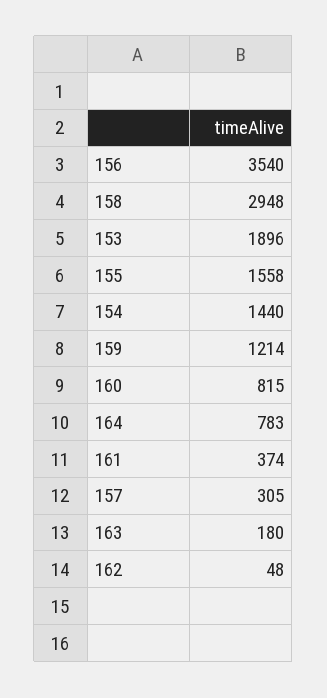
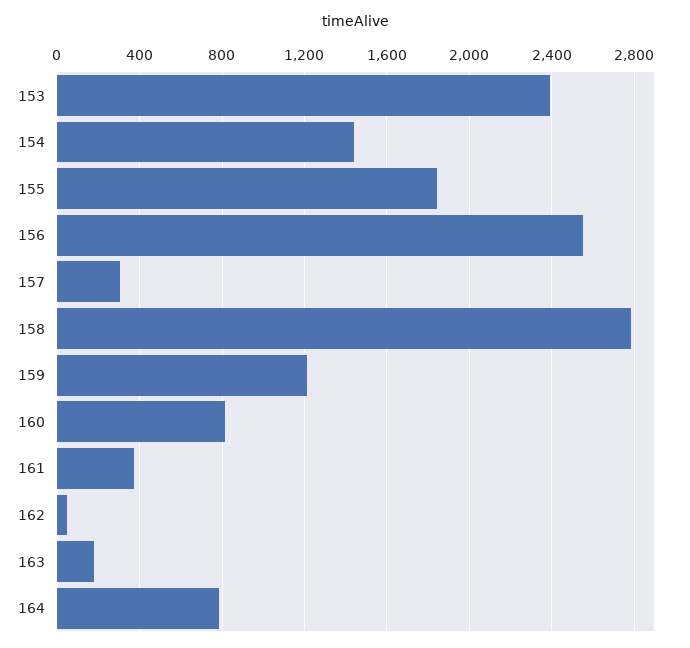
  {
-   "156": 3540,
+   "156": 2550,
-   "158": 2948,
+   "158": 2800,
-   "153": 1896,
+   "153": 2400,
-   "155": 1558,
+   "155": 1850,
    "154": 1440,
    "159": 1214,
    "160": 815,
    "164": 783,
    "161": 374,
    "157": 305,
    "163": 180,
    "162": 48
  }

